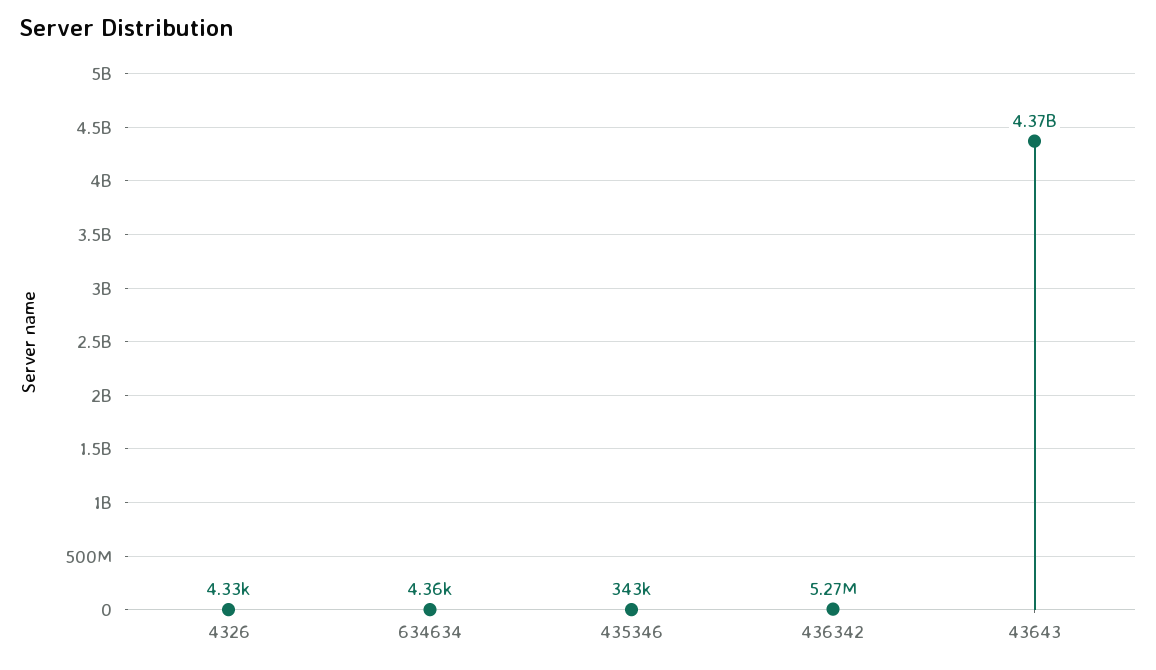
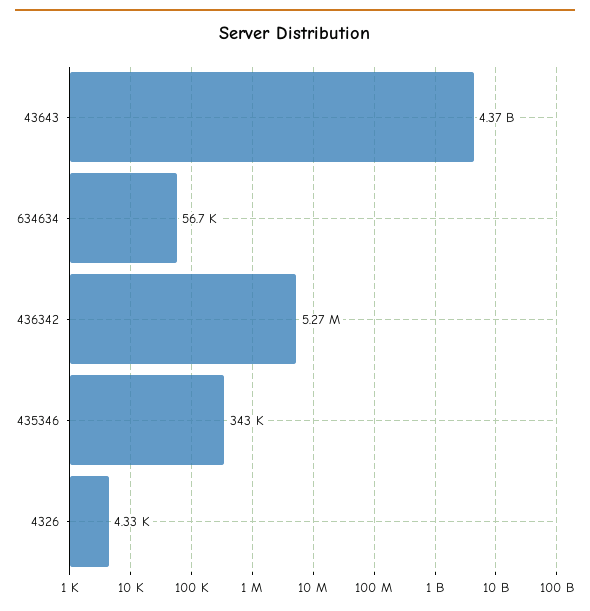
  {
    "4326": 4330,
-   "634634": 4360,
+   "634634": 56700,
    "435346": 343000,
    "436342": 5270000,
    "43643": 4370000000
  }

